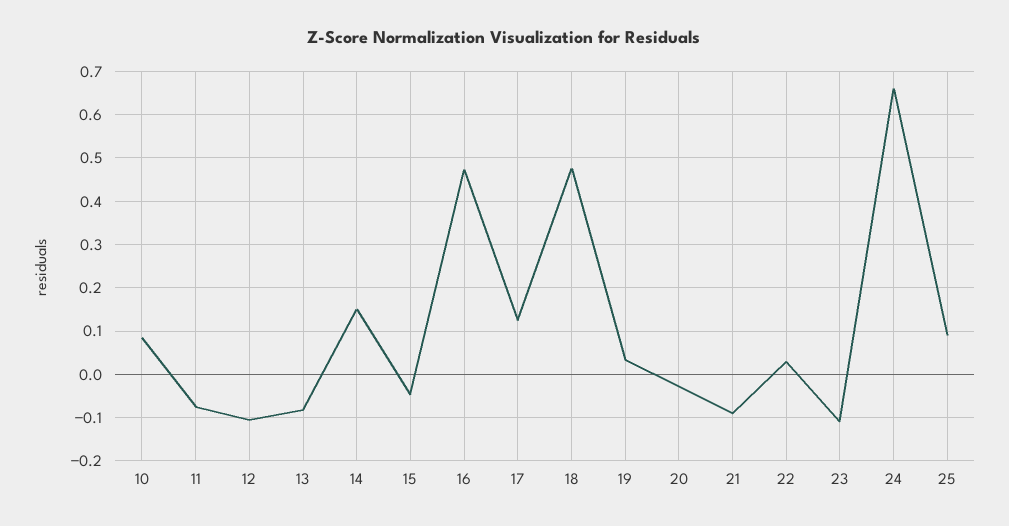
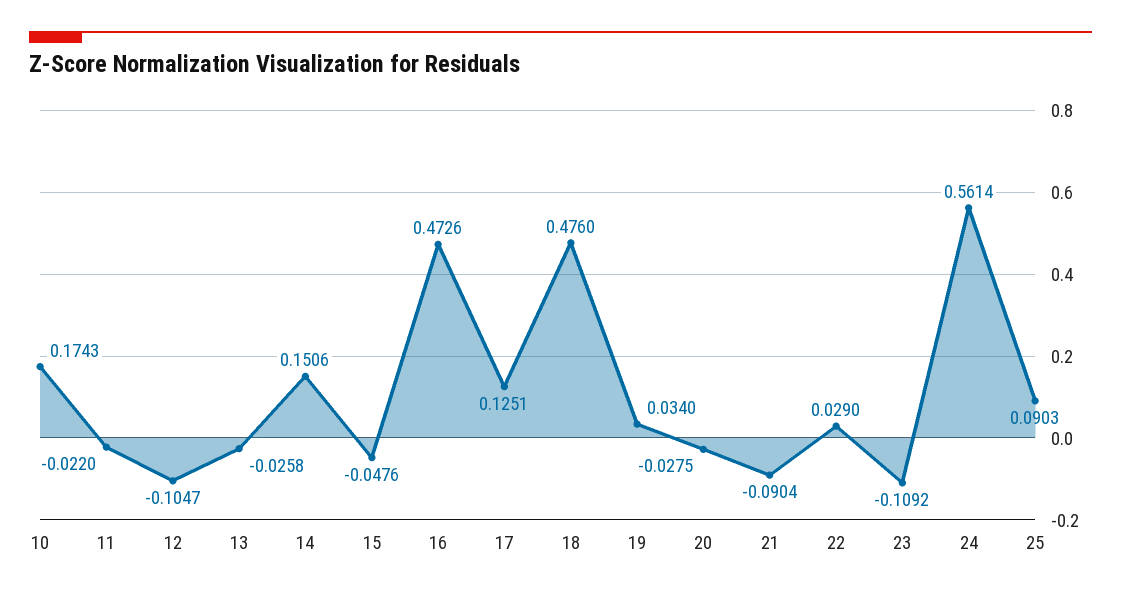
  {
-   "10": 0.08,
+   "10": 0.1743,
-   "11": -0.08,
+   "11": -0.022,
    "12": -0.1047,
-   "13": -0.08,
+   "13": -0.0258,
    "14": 0.1506,
    "15": -0.0476,
    "16": 0.4726,
    "17": 0.1251,
    "18": 0.476,
    "19": 0.034,
    "20": -0.0275,
    "21": -0.0904,
    "22": 0.029,
    "23": -0.1092,
-   "24": 0.66,
+   "24": 0.5614,
    "25": 0.0903
  }

